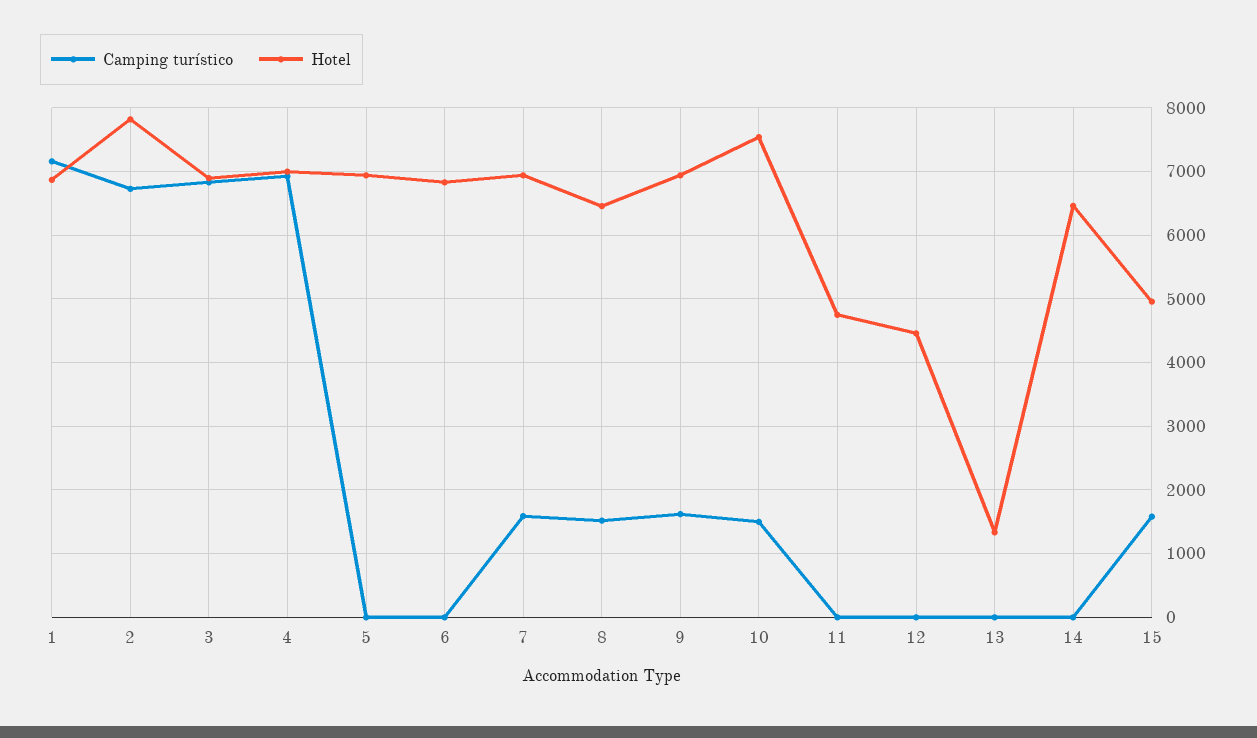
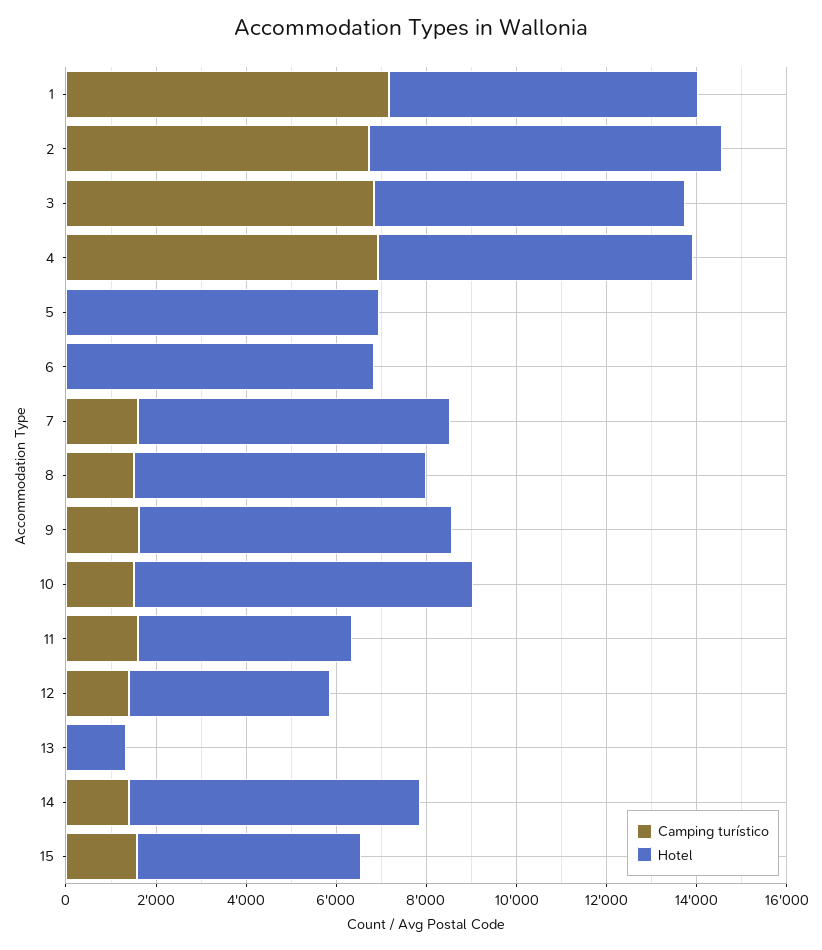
  {
    "Camping turístico": {
      "1": 7200,
      "2": 6700,
      "3": 6800,
      "4": 6900,
      "5": 0,
      "6": 0,
      "7": 1600,
      "8": 1500,
      "9": 1600,
      "10": 1500,
-     "11": 0,
+     "11": 1500,
-     "12": 0,
+     "12": 1500,
      "13": 0,
-     "14": 0,
+     "14": 1500,
      "15": 1600
    },
    "Hotel": {
      "1": 6900,
      "2": 7800,
      "3": 6900,
      "4": 7000,
      "5": 6900,
      "6": 6800,
      "7": 6900,
      "8": 6500,
      "9": 6900,
      "10": 7500,
      "11": 4800,
      "12": 4500,
      "13": 1300,
      "14": 6500,
      "15": 5000
    }
  }

